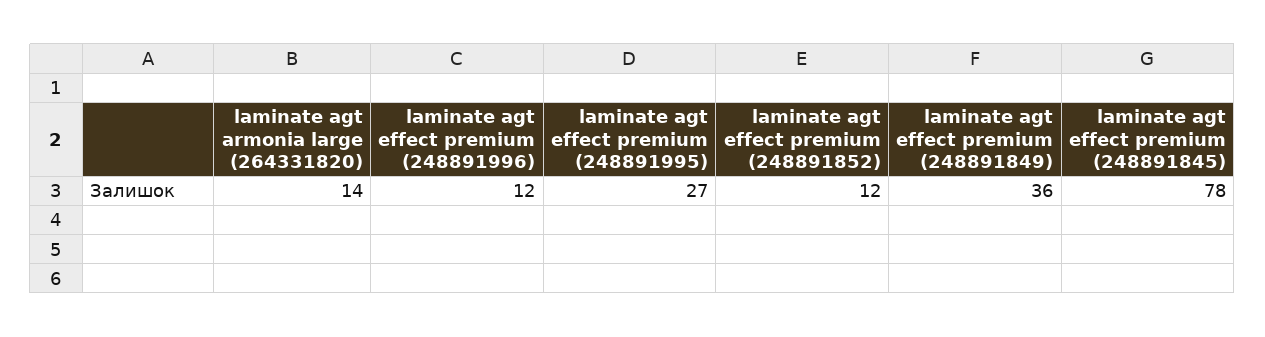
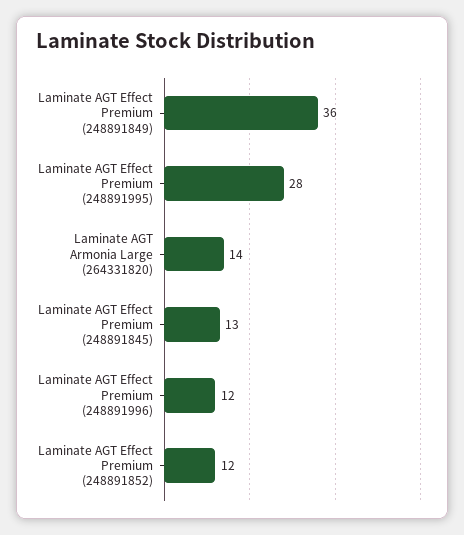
  {
    "laminate agt armonia large (264331820)": 14,
    "laminate agt effect premium (248891996)": 12,
-   "laminate agt effect premium (248891995)": 27,
+   "laminate agt effect premium (248891995)": 28,
    "laminate agt effect premium (248891852)": 12,
    "laminate agt effect premium (248891849)": 36,
-   "laminate agt effect premium (248891845)": 78
+   "laminate agt effect premium (248891845)": 13
  }

